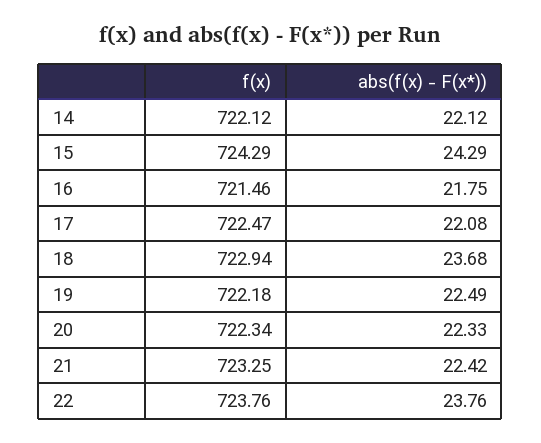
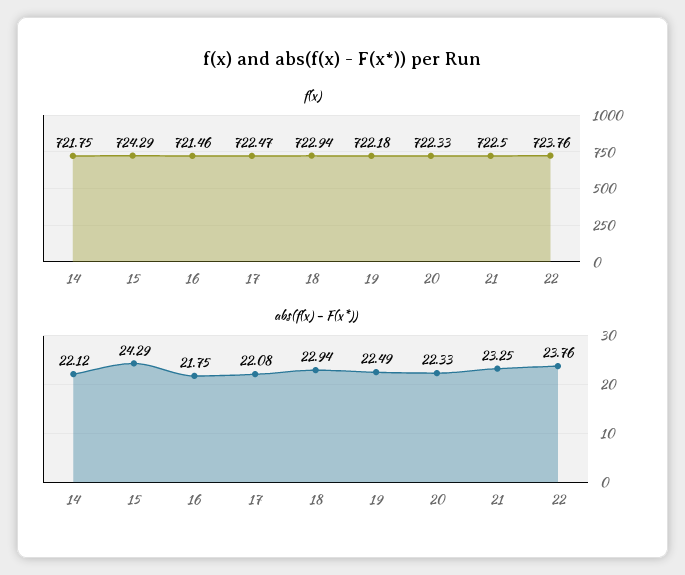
  {
    "f(x)": {
-     "14": 722.12,
+     "14": 721.75,
      "15": 724.29,
      "16": 721.46,
      "17": 722.47,
      "18": 722.94,
      "19": 722.18,
-     "20": 722.34,
+     "20": 722.33,
-     "21": 723.25,
+     "21": 722.5,
      "22": 723.76
    },
    "abs(f(x) - F(x*))": {
      "14": 22.12,
      "15": 24.29,
      "16": 21.75,
      "17": 22.08,
-     "18": 23.68,
+     "18": 22.94,
      "19": 22.49,
      "20": 22.33,
-     "21": 22.42,
+     "21": 23.25,
      "22": 23.76
    }
  }

